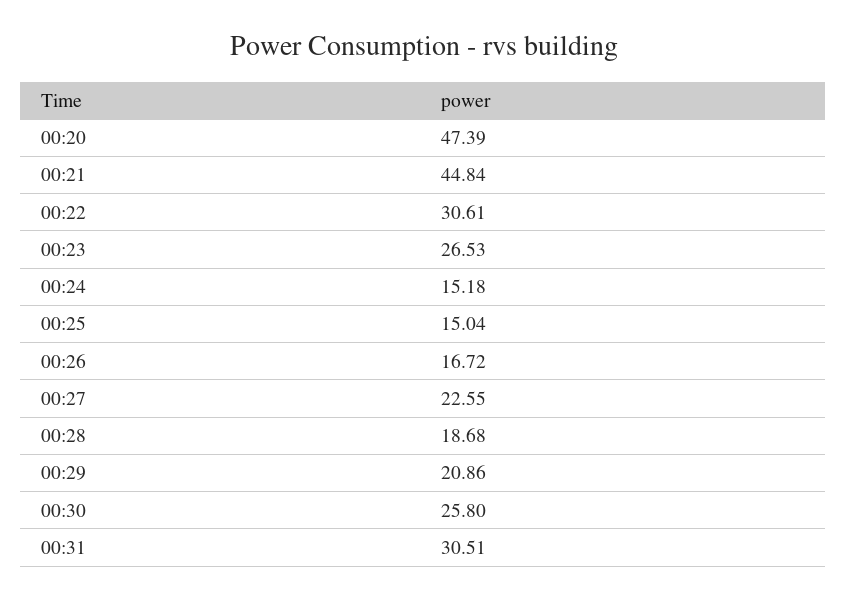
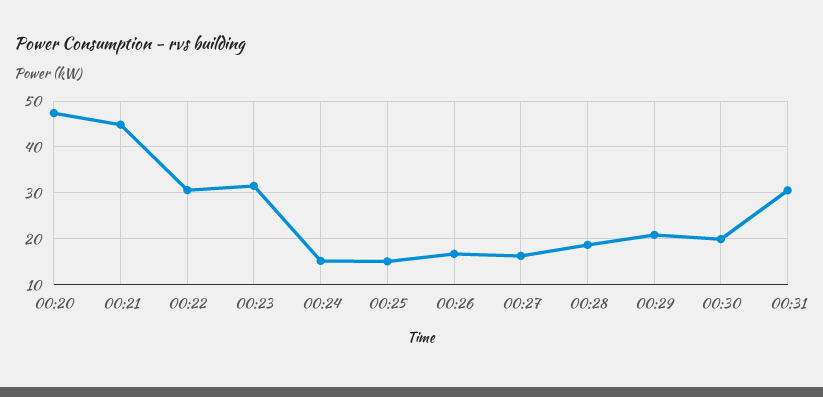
  {
    "00:20": 47.39,
    "00:21": 44.84,
    "00:22": 30.61,
-   "00:23": 26.53,
+   "00:23": 32,
    "00:24": 15.18,
    "00:25": 15.04,
    "00:26": 16.72,
-   "00:27": 22.55,
+   "00:27": 16,
    "00:28": 18.68,
    "00:29": 20.86,
-   "00:30": 25.8,
+   "00:30": 20,
    "00:31": 30.51
  }

